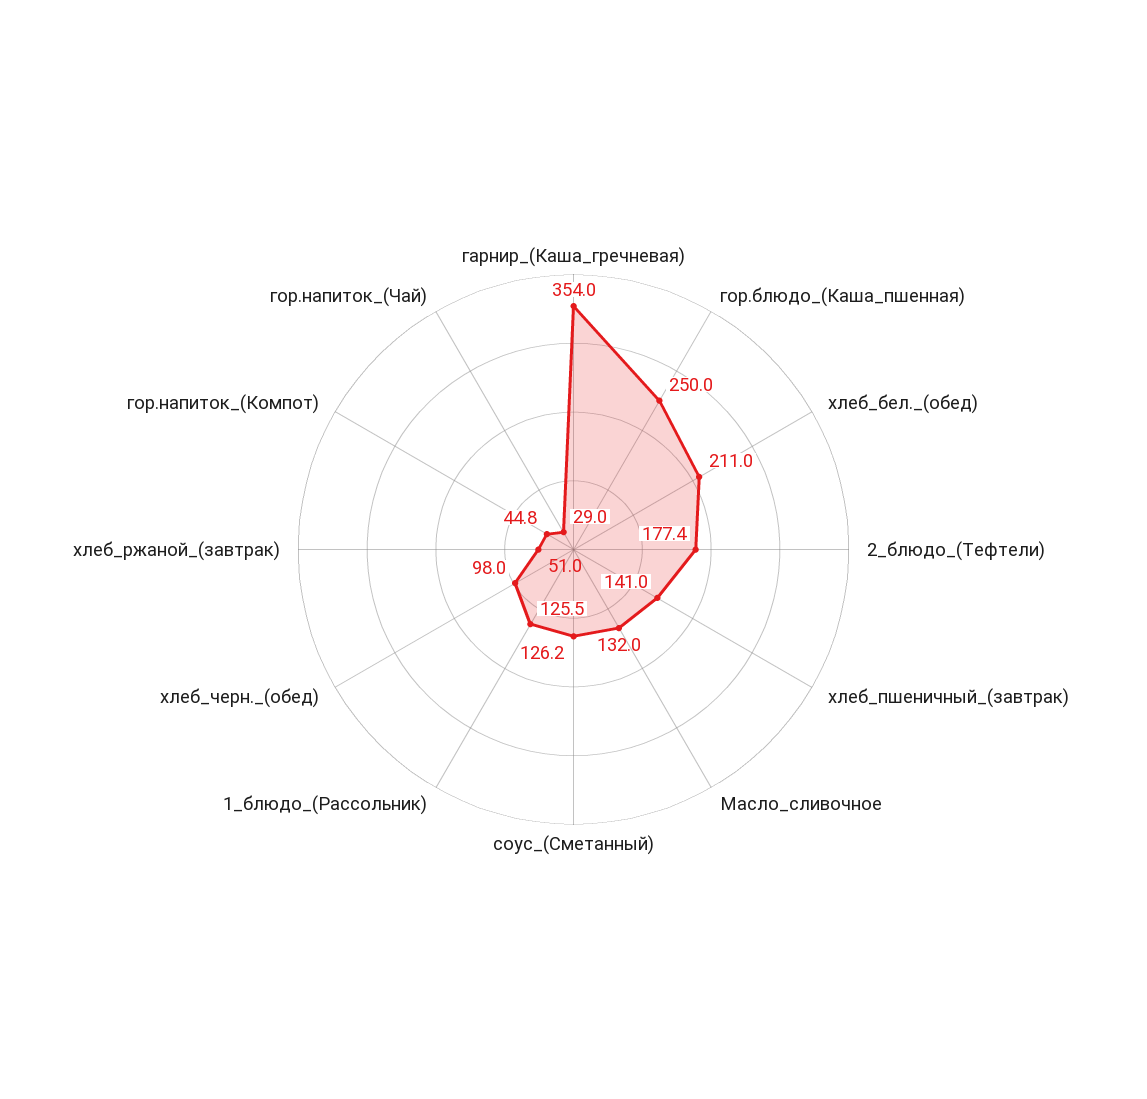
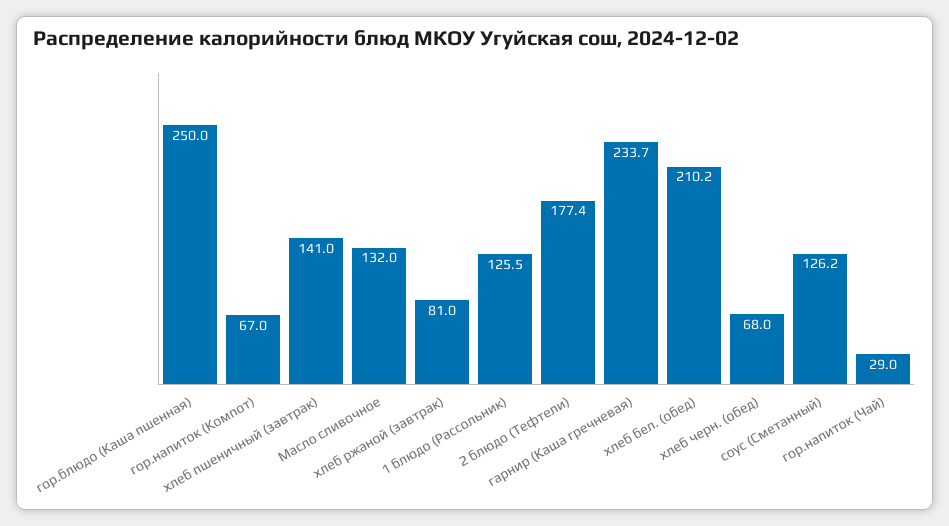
  {
-   "гарнир_(Каша_гречневая)": 354,
+   "гарнир_(Каша_гречневая)": 233.7,
    "гор.блюдо_(Каша_пшенная)": 250,
-   "хлеб_бел._(обед)": 211,
+   "хлеб_бел._(обед)": 210.2,
    "2_блюдо_(Тефтели)": 177.4,
    "хлеб_пшеничный_(завтрак)": 141,
    "Масло_сливочное": 132,
    "соус_(Сметанный)": 126.2,
    "1_блюдо_(Рассольник)": 125.5,
-   "хлеб_черн._(обед)": 98,
+   "хлеб_черн._(обед)": 68,
-   "хлеб_ржаной_(завтрак)": 51,
+   "хлеб_ржаной_(завтрак)": 81,
-   "гор.напиток_(Компот)": 44.8,
+   "гор.напиток_(Компот)": 67,
    "гор.напиток_(Чай)": 29
  }

